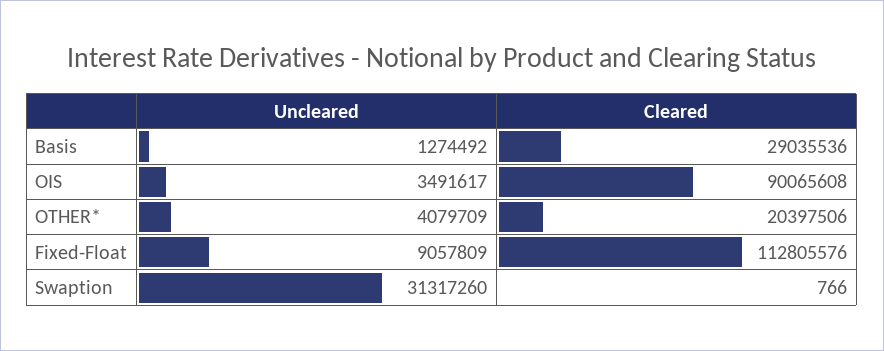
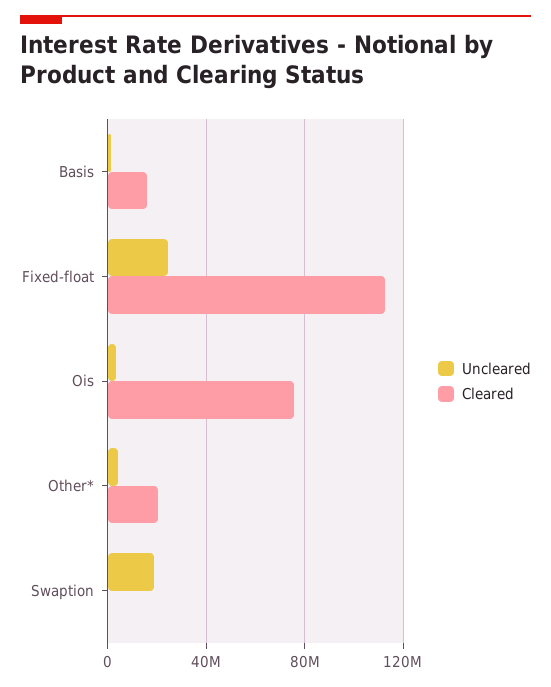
  {
    "Uncleared": {
      "Basis": 1274492,
      "OIS": 3491617,
      "OTHER*": 4079709,
-     "Fixed-Float": 9057809,
+     "Fixed-Float": 25000000,
-     "Swaption": 31317260
+     "Swaption": 20000000
    },
    "Cleared": {
-     "Basis": 29035536,
+     "Basis": 15000000,
-     "OIS": 90065608,
+     "OIS": 75000000,
      "OTHER*": 20397506,
      "Fixed-Float": 112805576,
      "Swaption": 766
    }
  }

